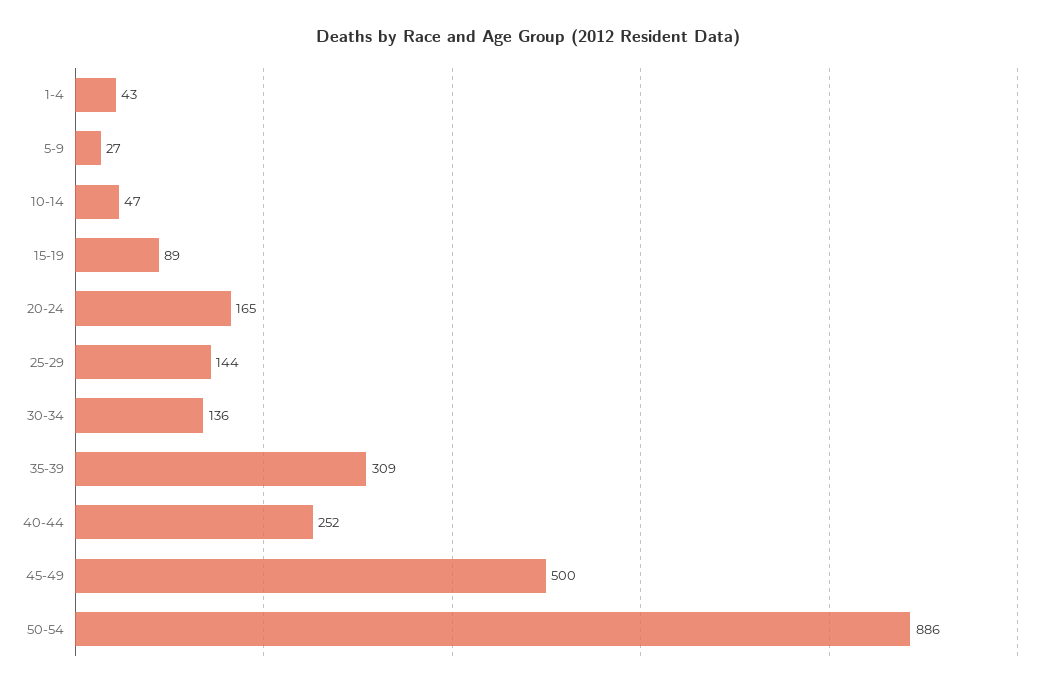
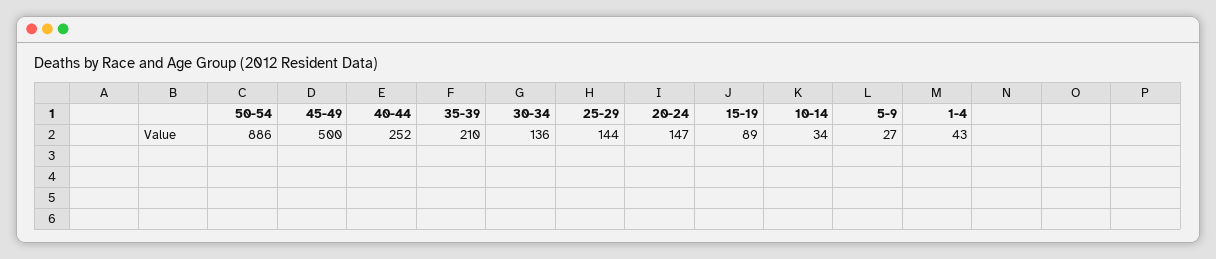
  {
    "1-4": 43,
    "5-9": 27,
-   "10-14": 47,
+   "10-14": 34,
    "15-19": 89,
-   "20-24": 165,
+   "20-24": 147,
    "25-29": 144,
    "30-34": 136,
-   "35-39": 309,
+   "35-39": 210,
    "40-44": 252,
    "45-49": 500,
    "50-54": 886
  }

